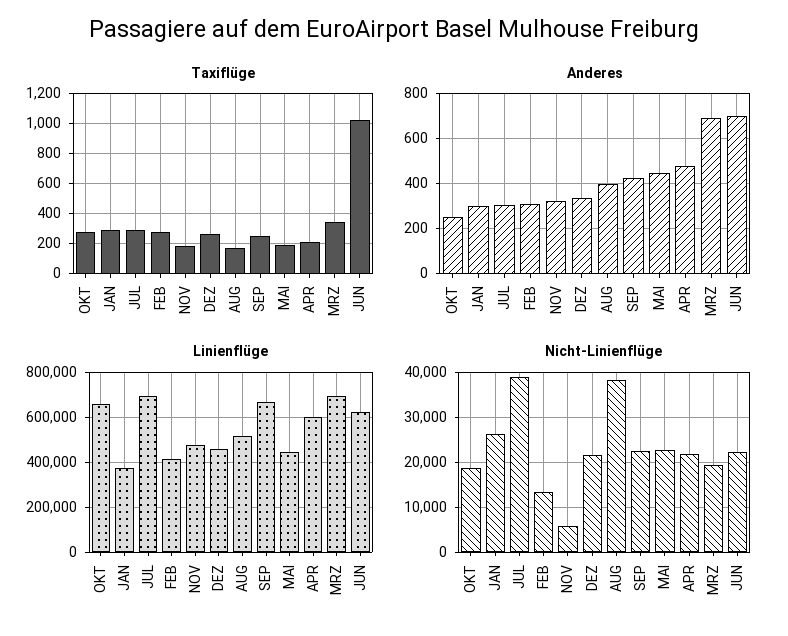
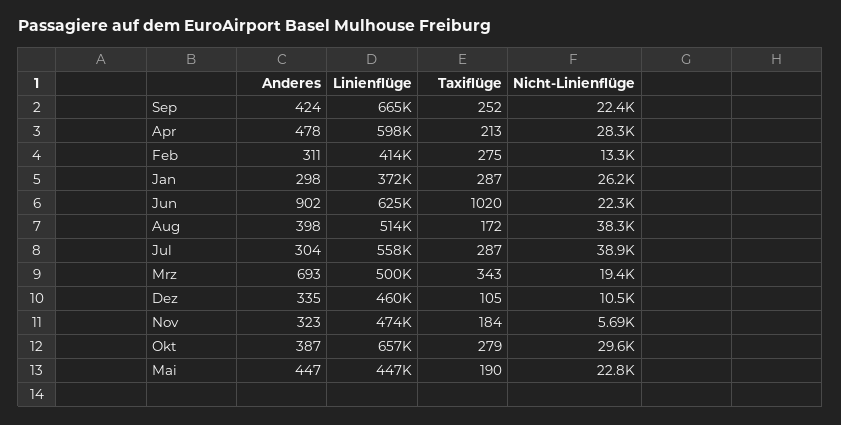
  {
    "Taxiflüge": {
      "OKT": 279,
      "JAN": 287,
      "JUL": 287,
      "FEB": 275,
      "NOV": 184,
-     "DEZ": 250,
+     "DEZ": 105,
      "AUG": 172,
      "SEP": 252,
      "MAI": 190,
      "APR": 213,
      "MRZ": 343,
      "JUN": 1020
    },
    "Anderes": {
-     "OKT": 250,
+     "OKT": 387,
      "JAN": 298,
      "JUL": 304,
      "FEB": 311,
      "NOV": 323,
      "DEZ": 335,
      "AUG": 398,
      "SEP": 424,
      "MAI": 447,
      "APR": 478,
      "MRZ": 693,
-     "JUN": 700
+     "JUN": 902
    },
    "Linienflüge": {
      "OKT": 657000,
      "JAN": 372000,
-     "JUL": 700000,
+     "JUL": 558000,
      "FEB": 414000,
      "NOV": 474000,
      "DEZ": 460000,
      "AUG": 514000,
      "SEP": 665000,
      "MAI": 447000,
      "APR": 598000,
-     "MRZ": 700000,
+     "MRZ": 500000,
      "JUN": 625000
    },
    "Nicht-Linienflüge": {
-     "OKT": 18000,
+     "OKT": 29600,
      "JAN": 26200,
      "JUL": 38900,
      "FEB": 13300,
      "NOV": 5690,
-     "DEZ": 22000,
+     "DEZ": 10500,
      "AUG": 38300,
      "SEP": 22400,
      "MAI": 22800,
-     "APR": 22000,
+     "APR": 28300,
      "MRZ": 19400,
      "JUN": 22300
    }
  }

